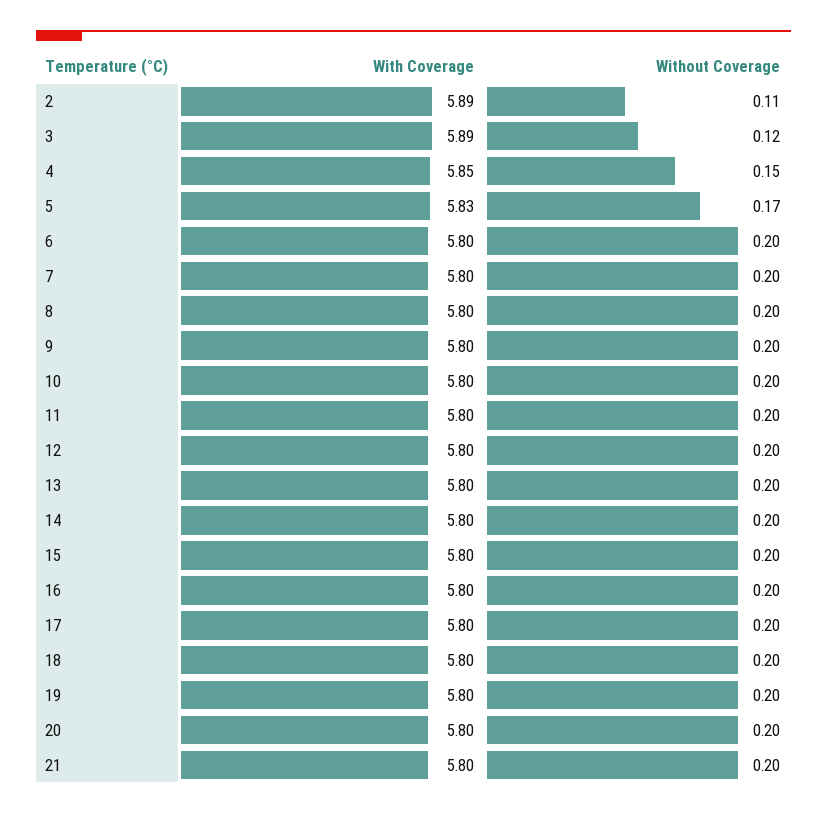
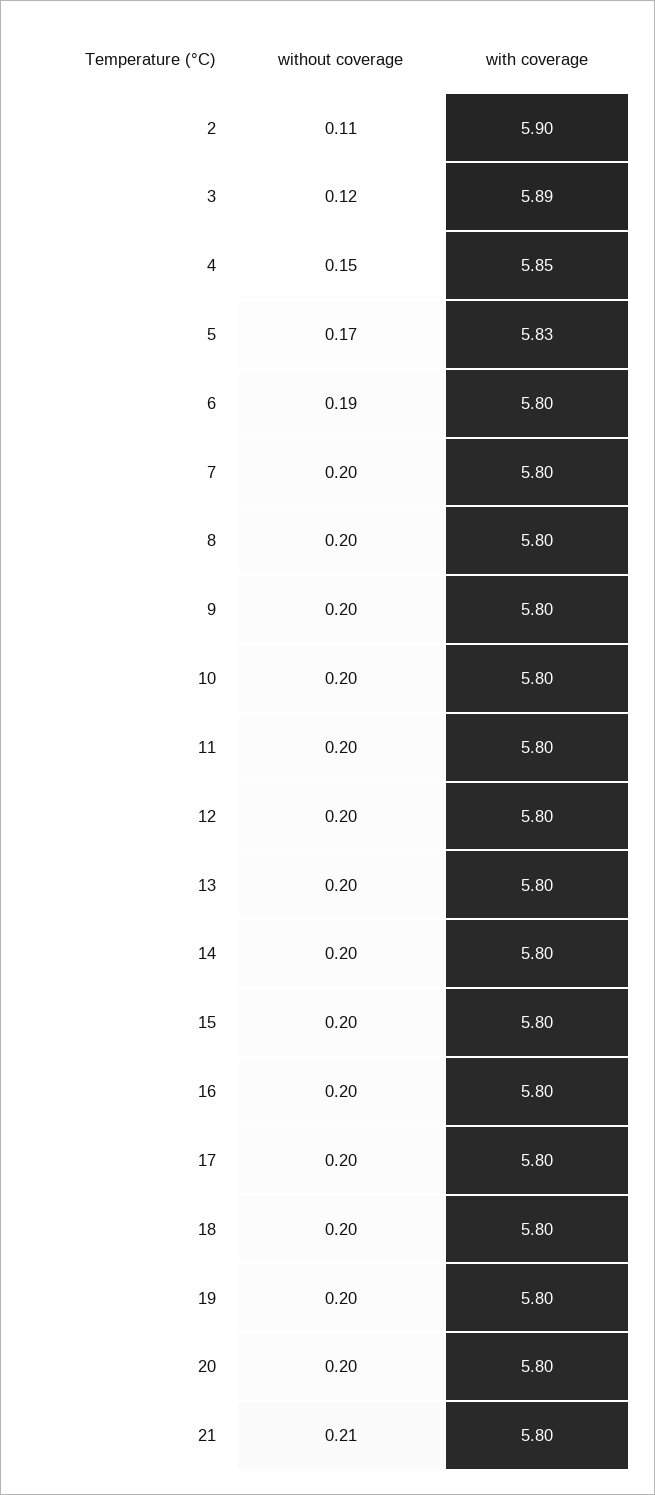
  {
    "With Coverage": {
-     "2": 5.89,
+     "2": 5.9,
      "3": 5.89,
      "4": 5.85,
      "5": 5.83,
      "6": 5.8,
      "7": 5.8,
      "8": 5.8,
      "9": 5.8,
      "10": 5.8,
      "11": 5.8,
      "12": 5.8,
      "13": 5.8,
      "14": 5.8,
      "15": 5.8,
      "16": 5.8,
      "17": 5.8,
      "18": 5.8,
      "19": 5.8,
      "20": 5.8,
      "21": 5.8
    },
    "Without Coverage": {
      "2": 0.11,
      "3": 0.12,
      "4": 0.15,
      "5": 0.17,
-     "6": 0.2,
+     "6": 0.19,
      "7": 0.2,
      "8": 0.2,
      "9": 0.2,
      "10": 0.2,
      "11": 0.2,
      "12": 0.2,
      "13": 0.2,
      "14": 0.2,
      "15": 0.2,
      "16": 0.2,
      "17": 0.2,
      "18": 0.2,
      "19": 0.2,
      "20": 0.2,
-     "21": 0.2
+     "21": 0.21
    }
  }

